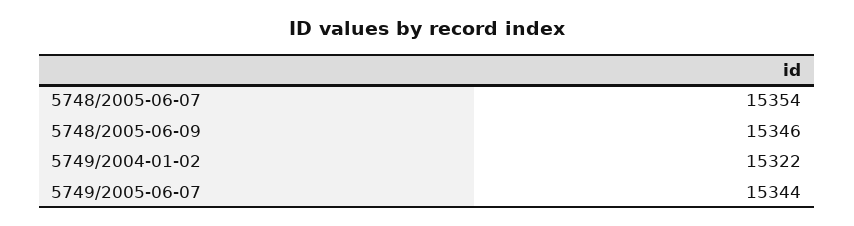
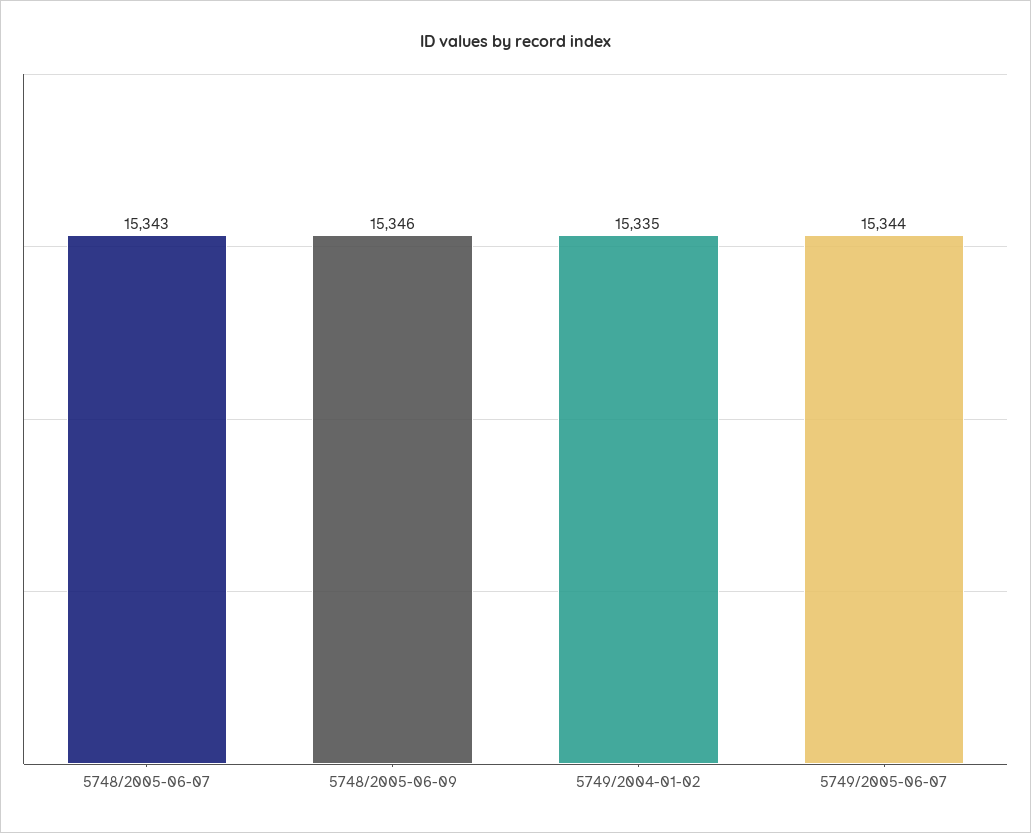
  {
-   "5748/2005-06-07": 15354,
+   "5748/2005-06-07": 15343,
    "5748/2005-06-09": 15346,
-   "5749/2004-01-02": 15322,
+   "5749/2004-01-02": 15335,
    "5749/2005-06-07": 15344
  }

